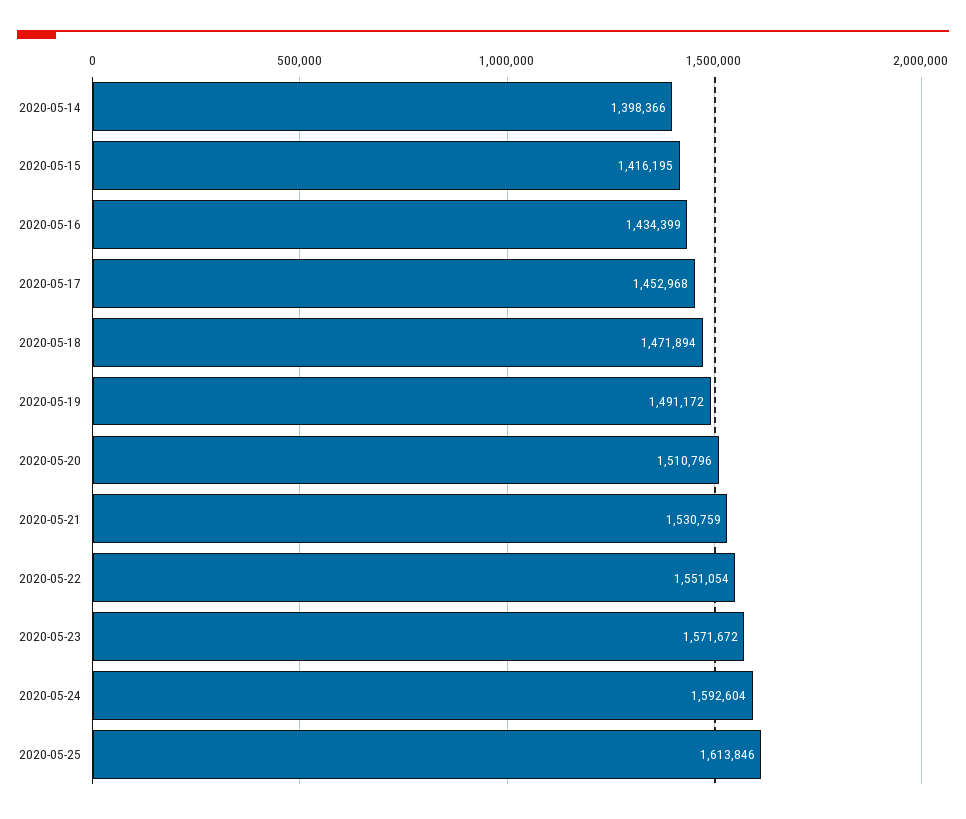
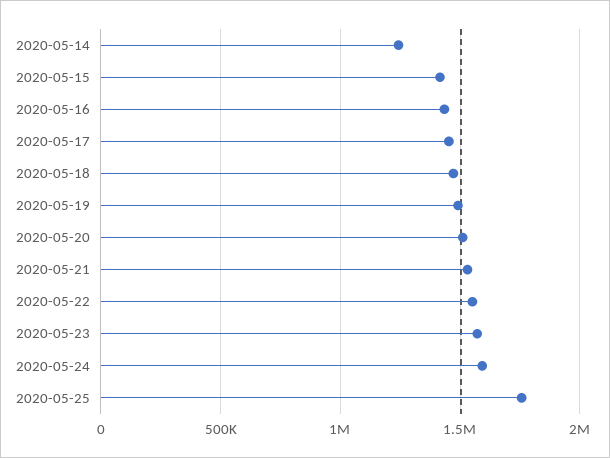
  {
-   "2020-05-14": 1398366,
+   "2020-05-14": 1250000,
    "2020-05-15": 1416195,
    "2020-05-16": 1434399,
    "2020-05-17": 1452968,
    "2020-05-18": 1471894,
    "2020-05-19": 1491172,
    "2020-05-20": 1510796,
    "2020-05-21": 1530759,
    "2020-05-22": 1551054,
    "2020-05-23": 1571672,
    "2020-05-24": 1592604,
-   "2020-05-25": 1613846
+   "2020-05-25": 1750000
  }

